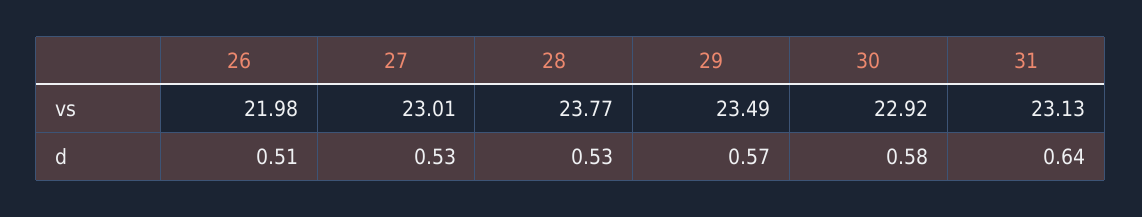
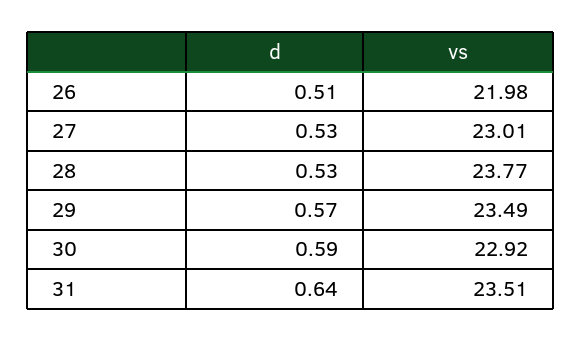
  {
    "26": {
      "vs": 21.98,
      "d": 0.51
    },
    "27": {
      "vs": 23.01,
      "d": 0.53
    },
    "28": {
      "vs": 23.77,
      "d": 0.53
    },
    "29": {
      "vs": 23.49,
      "d": 0.57
    },
    "30": {
      "vs": 22.92,
-     "d": 0.58
+     "d": 0.59
    },
    "31": {
-     "vs": 23.13,
+     "vs": 23.51,
      "d": 0.64
    }
  }

